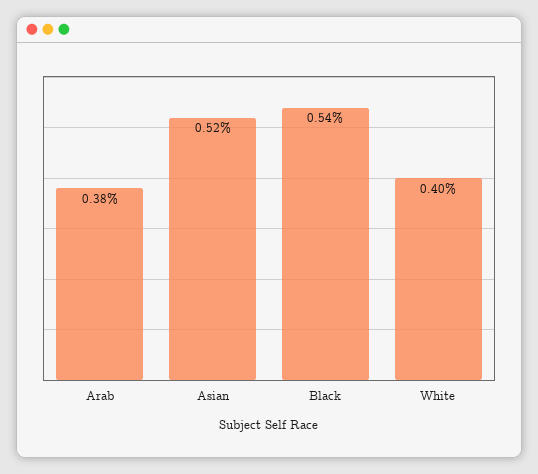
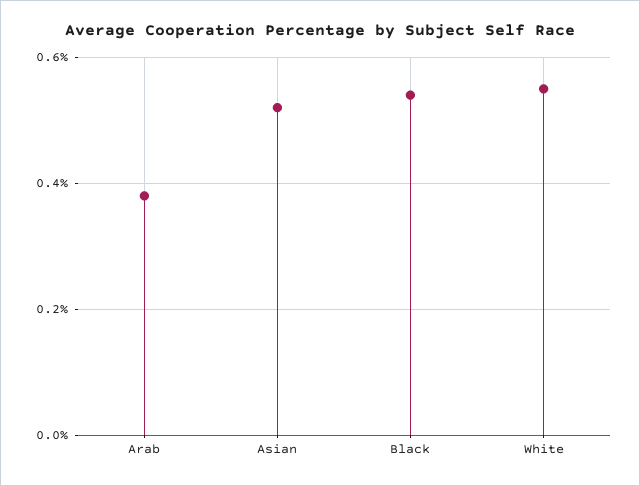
  {
    "Arab": 0.38,
    "Asian": 0.52,
    "Black": 0.54,
-   "White": 0.4
+   "White": 0.55
  }

